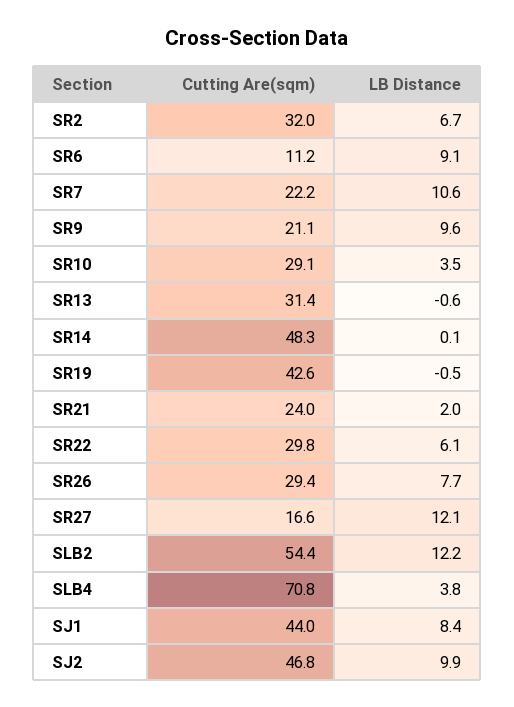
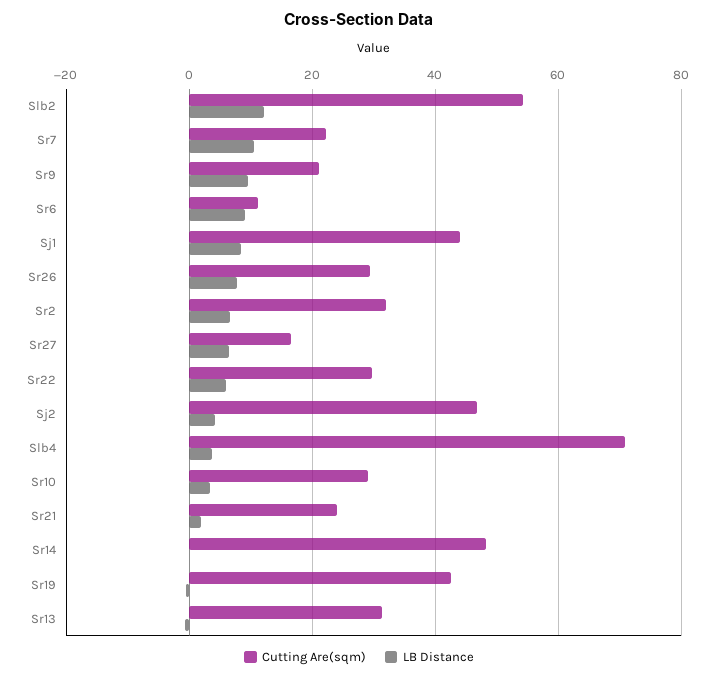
  {
    "Cutting Are(sqm)": {
      "SR2": 32,
      "SR6": 11.2,
      "SR7": 22.2,
      "SR9": 21.1,
      "SR10": 29.1,
      "SR13": 31.4,
      "SR14": 48.3,
      "SR19": 42.6,
      "SR21": 24,
      "SR22": 29.8,
      "SR26": 29.4,
      "SR27": 16.6,
      "SLB2": 54.4,
      "SLB4": 70.8,
      "SJ1": 44,
      "SJ2": 46.8
    },
    "LB Distance": {
      "SR2": 6.7,
      "SR6": 9.1,
      "SR7": 10.6,
      "SR9": 9.6,
      "SR10": 3.5,
      "SR13": -0.6,
      "SR14": 0.1,
      "SR19": -0.5,
      "SR21": 2,
      "SR22": 6.1,
      "SR26": 7.7,
-     "SR27": 12.1,
+     "SR27": 6,
      "SLB2": 12.2,
      "SLB4": 3.8,
      "SJ1": 8.4,
-     "SJ2": 9.9
+     "SJ2": 4
    }
  }

